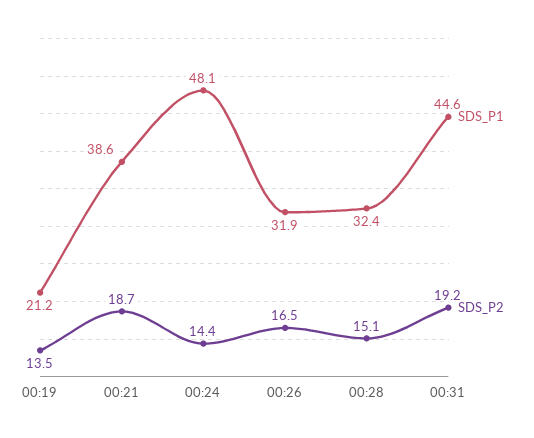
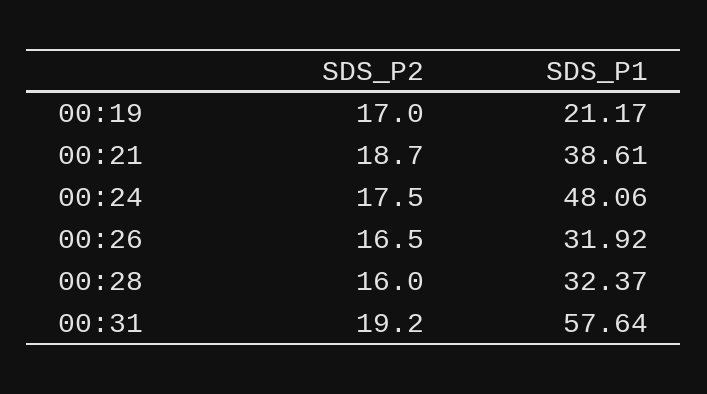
  {
    "SDS_P1": {
      "00:19": 21.17,
      "00:21": 38.61,
      "00:24": 48.06,
      "00:26": 31.92,
      "00:28": 32.37,
-     "00:31": 44.6
+     "00:31": 57.64
    },
    "SDS_P2": {
-     "00:19": 13.5,
+     "00:19": 17,
      "00:21": 18.7,
-     "00:24": 14.4,
+     "00:24": 17.5,
      "00:26": 16.5,
-     "00:28": 15.1,
+     "00:28": 16,
      "00:31": 19.2
    }
  }

